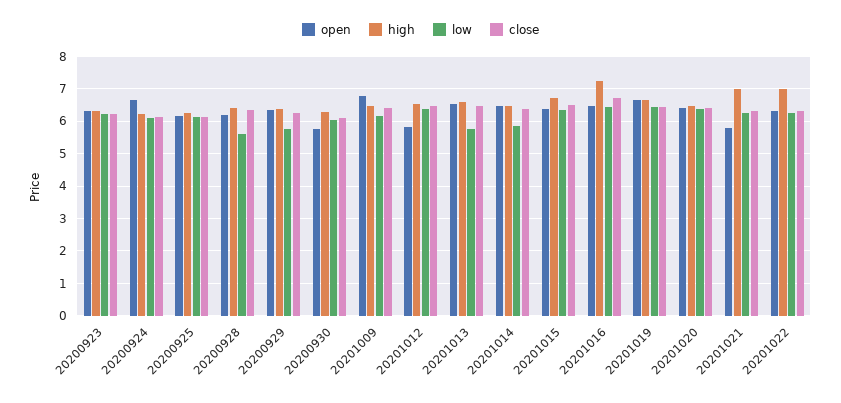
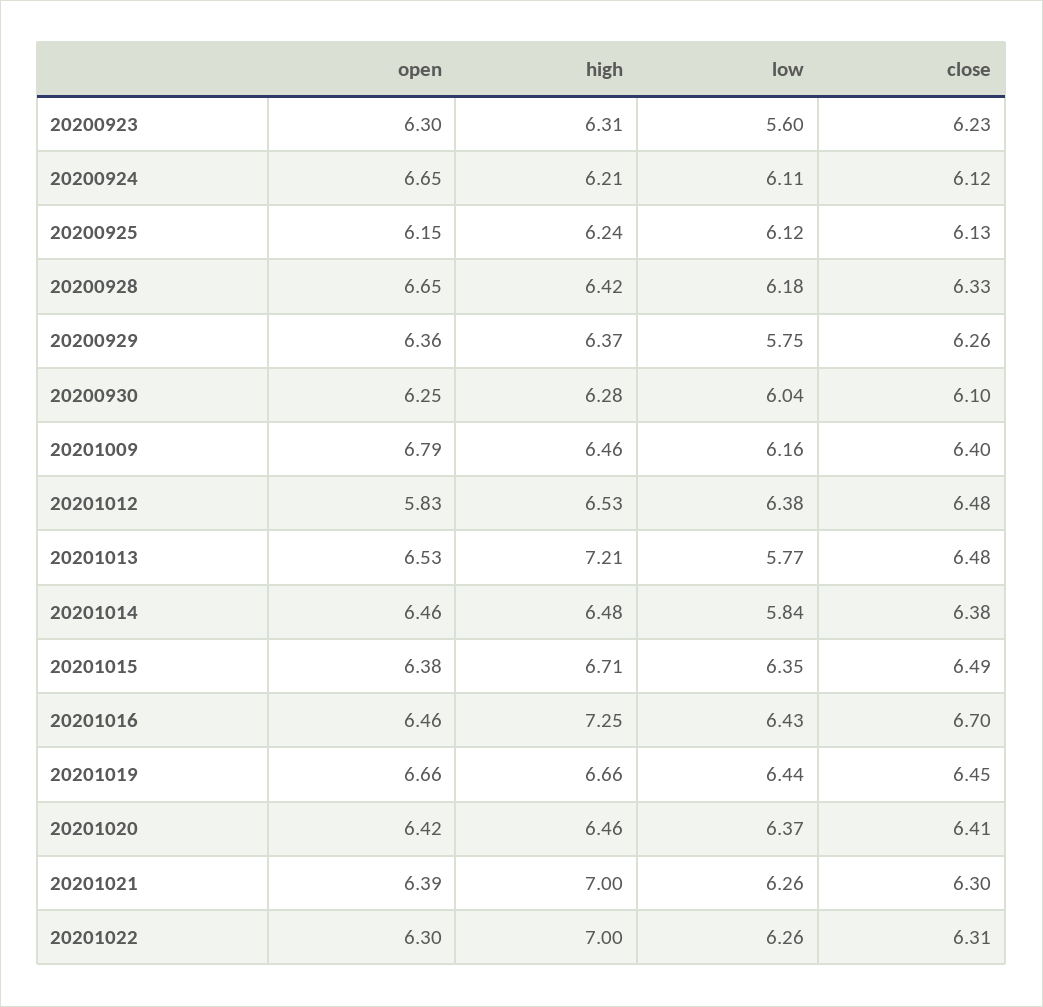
  {
    "open": {
      "20200923": 6.3,
      "20200924": 6.65,
      "20200925": 6.15,
-     "20200928": 6.2,
+     "20200928": 6.65,
      "20200929": 6.36,
-     "20200930": 5.8,
+     "20200930": 6.25,
      "20201009": 6.79,
      "20201012": 5.83,
      "20201013": 6.53,
      "20201014": 6.46,
      "20201015": 6.38,
      "20201016": 6.46,
      "20201019": 6.66,
      "20201020": 6.42,
-     "20201021": 5.8,
+     "20201021": 6.39,
      "20201022": 6.3
    },
    "high": {
      "20200923": 6.31,
      "20200924": 6.21,
      "20200925": 6.24,
      "20200928": 6.42,
      "20200929": 6.37,
      "20200930": 6.28,
      "20201009": 6.46,
      "20201012": 6.53,
-     "20201013": 6.6,
+     "20201013": 7.21,
      "20201014": 6.48,
      "20201015": 6.71,
      "20201016": 7.25,
      "20201019": 6.66,
      "20201020": 6.46,
      "20201021": 7,
      "20201022": 7
    },
    "low": {
-     "20200923": 6.2,
+     "20200923": 5.6,
      "20200924": 6.11,
      "20200925": 6.12,
-     "20200928": 5.6,
+     "20200928": 6.18,
      "20200929": 5.75,
      "20200930": 6.04,
      "20201009": 6.16,
      "20201012": 6.38,
      "20201013": 5.77,
      "20201014": 5.84,
      "20201015": 6.35,
      "20201016": 6.43,
      "20201019": 6.44,
      "20201020": 6.37,
      "20201021": 6.26,
      "20201022": 6.26
    },
    "close": {
      "20200923": 6.23,
      "20200924": 6.12,
      "20200925": 6.13,
      "20200928": 6.33,
      "20200929": 6.26,
      "20200930": 6.1,
      "20201009": 6.4,
      "20201012": 6.48,
      "20201013": 6.48,
      "20201014": 6.38,
      "20201015": 6.49,
      "20201016": 6.7,
      "20201019": 6.45,
      "20201020": 6.41,
      "20201021": 6.3,
      "20201022": 6.31
    }
  }

